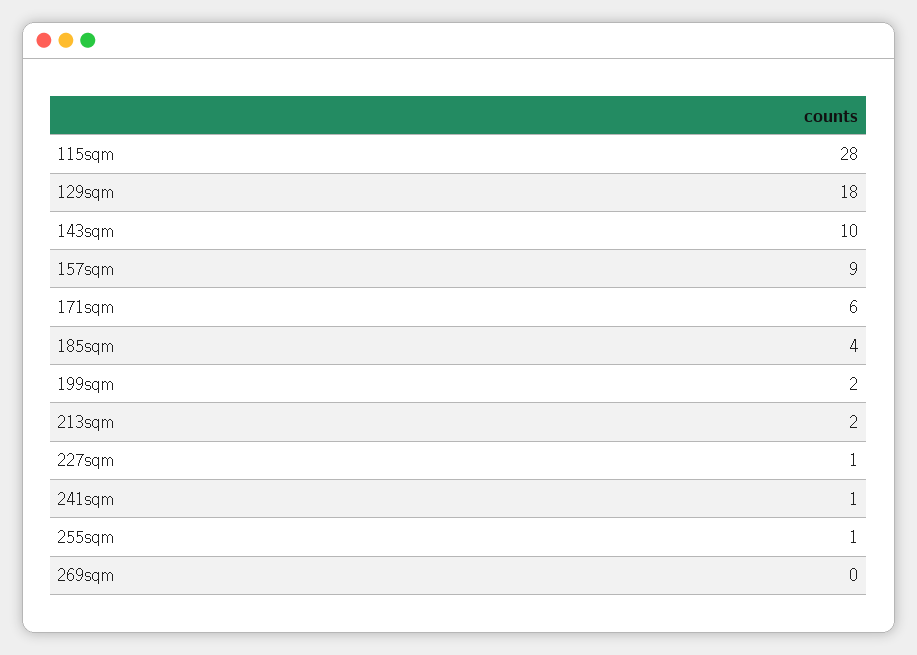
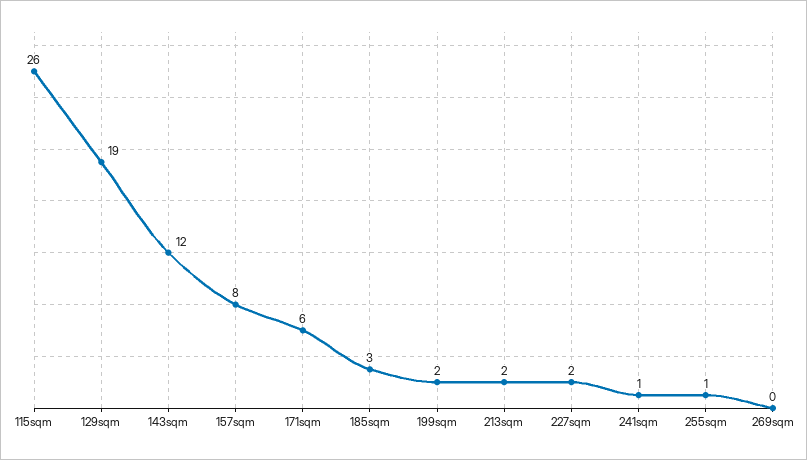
  {
-   "115sqm": 28,
+   "115sqm": 26,
-   "129sqm": 18,
+   "129sqm": 19,
-   "143sqm": 10,
+   "143sqm": 12,
-   "157sqm": 9,
+   "157sqm": 8,
    "171sqm": 6,
-   "185sqm": 4,
+   "185sqm": 3,
    "199sqm": 2,
    "213sqm": 2,
-   "227sqm": 1,
+   "227sqm": 2,
    "241sqm": 1,
    "255sqm": 1,
    "269sqm": 0
  }

